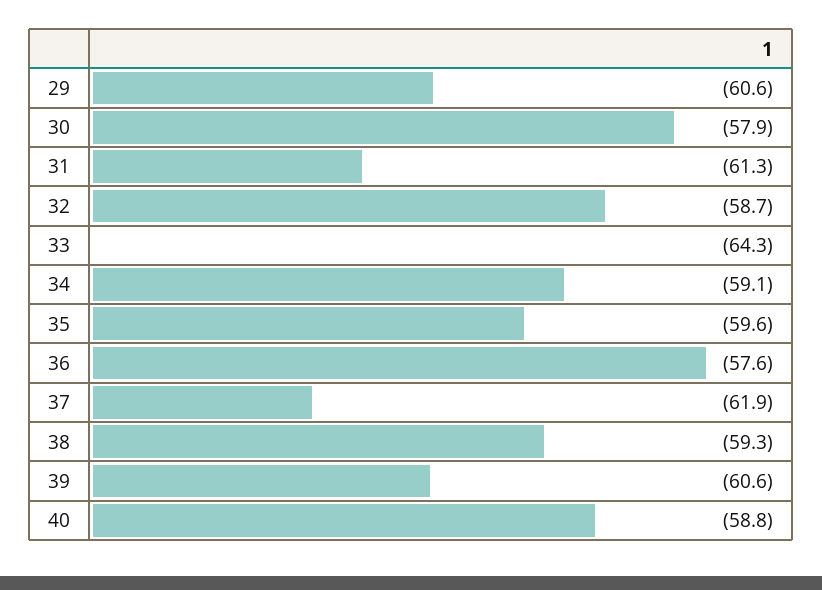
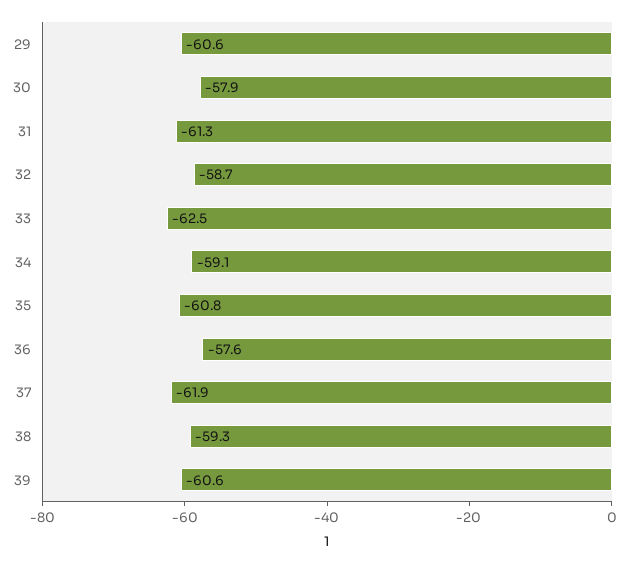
  {
    "29": -60.6,
    "30": -57.9,
    "31": -61.3,
    "32": -58.7,
-   "33": -64.3,
+   "33": -62.5,
    "34": -59.1,
-   "35": -59.6,
+   "35": -60.8,
    "36": -57.6,
    "37": -61.9,
    "38": -59.3,
-   "39": -60.6,
+   "39": -60.6
-   "40": -58.8
  }

